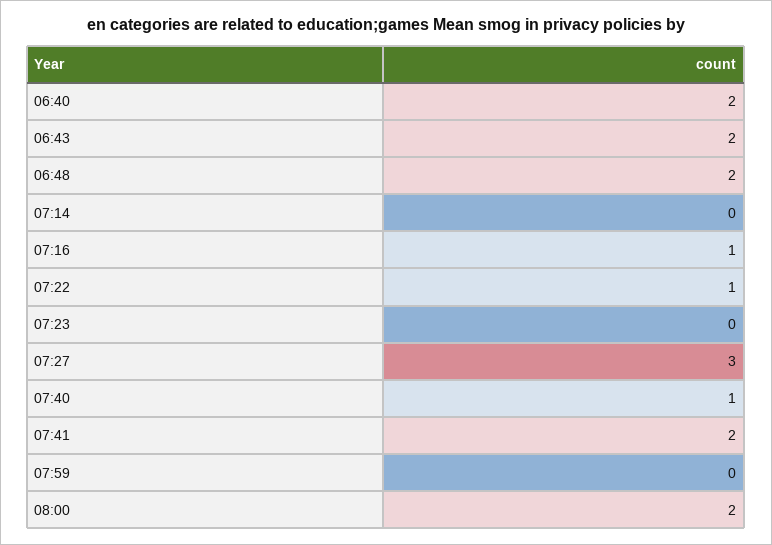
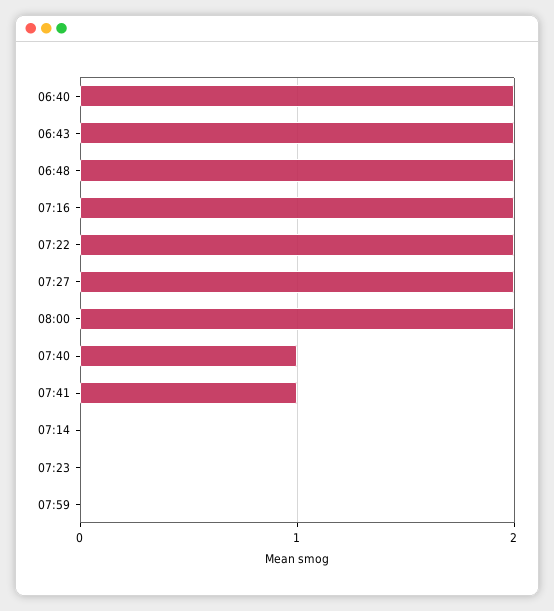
  {
    "06:40": 2,
    "06:43": 2,
    "06:48": 2,
    "07:14": 0,
-   "07:16": 1,
+   "07:16": 2,
-   "07:22": 1,
+   "07:22": 2,
    "07:23": 0,
-   "07:27": 3,
+   "07:27": 2,
    "07:40": 1,
-   "07:41": 2,
+   "07:41": 1,
    "07:59": 0,
    "08:00": 2
  }

